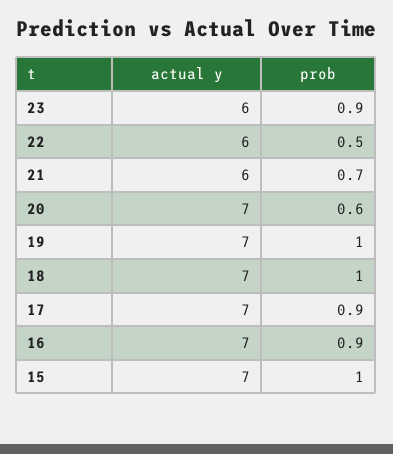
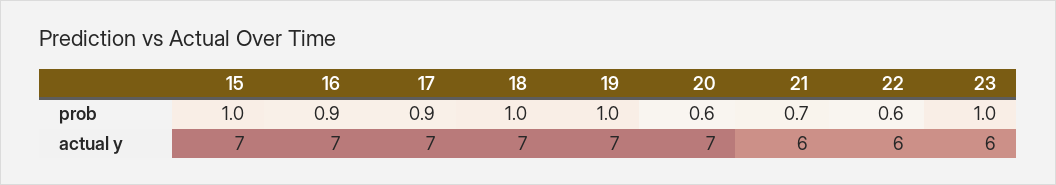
  {
    "actual y": {
      "23": 6,
      "22": 6,
      "21": 6,
      "20": 7,
      "19": 7,
      "18": 7,
      "17": 7,
      "16": 7,
      "15": 7
    },
    "prob": {
-     "23": 0.9,
+     "23": 1,
-     "22": 0.5,
+     "22": 0.6,
      "21": 0.7,
      "20": 0.6,
      "19": 1,
      "18": 1,
      "17": 0.9,
      "16": 0.9,
      "15": 1
    }
  }

